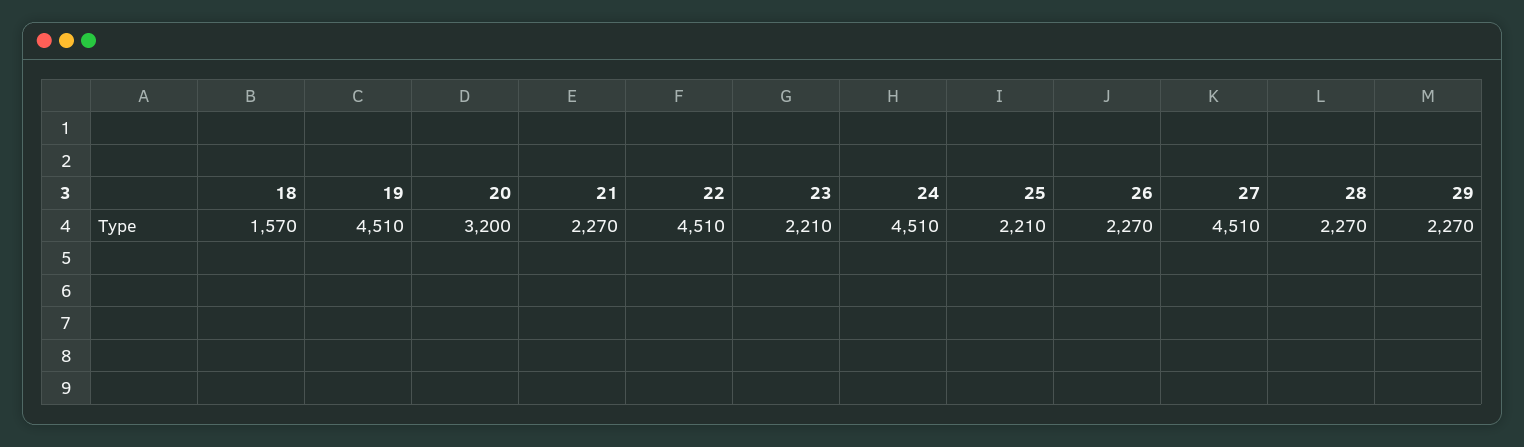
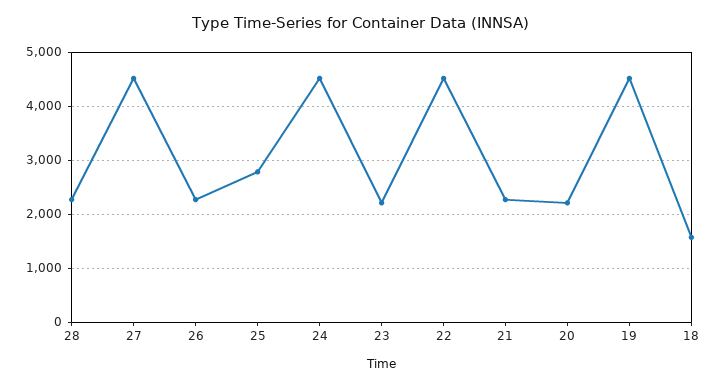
  {
    "18": 1570,
    "19": 4510,
-   "20": 3200,
+   "20": 2200,
    "21": 2270,
    "22": 4510,
    "23": 2210,
    "24": 4510,
-   "25": 2210,
+   "25": 2800,
    "26": 2270,
    "27": 4510,
-   "28": 2270,
+   "28": 2270
-   "29": 2270
  }

